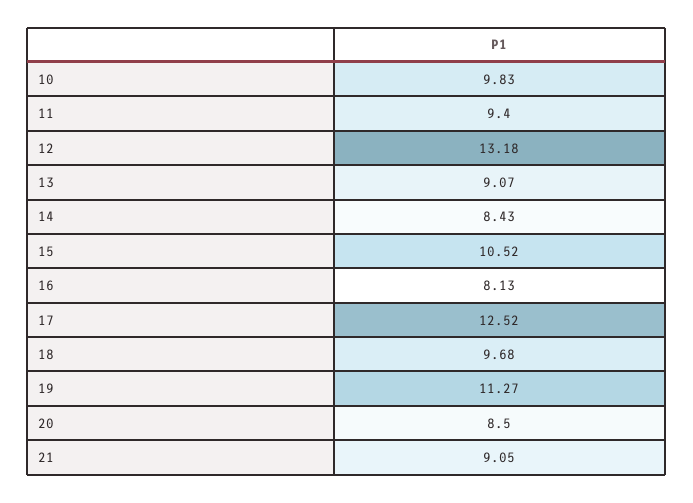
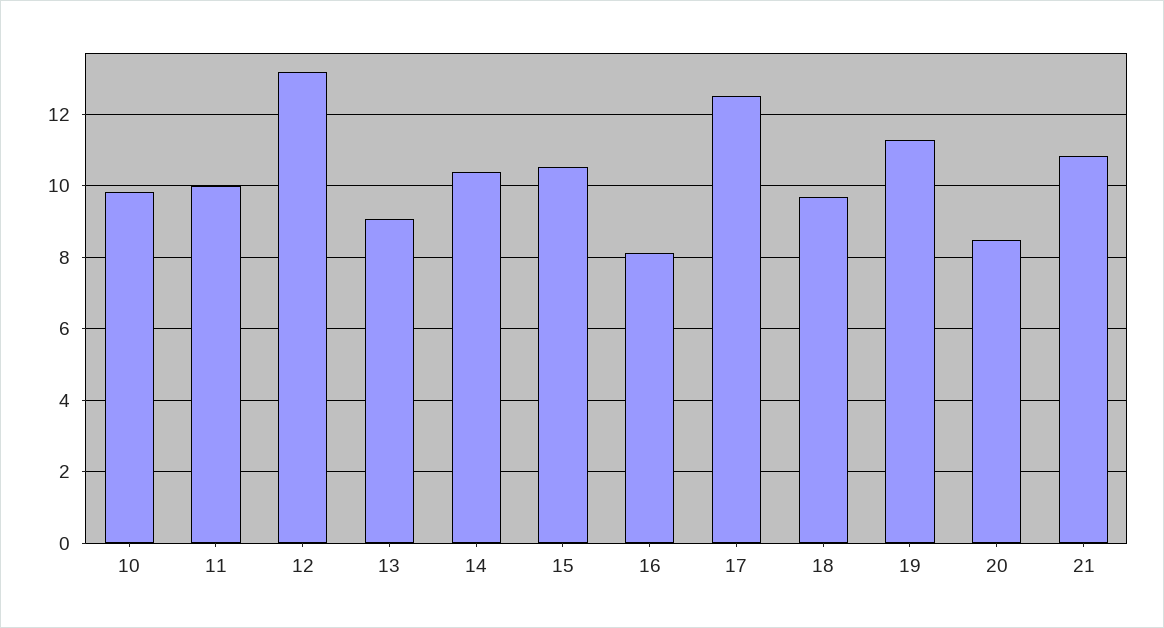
  {
    "10": 9.83,
-   "11": 9.4,
+   "11": 10,
    "12": 13.18,
    "13": 9.07,
-   "14": 8.43,
+   "14": 10.4,
    "15": 10.52,
    "16": 8.13,
    "17": 12.52,
    "18": 9.68,
    "19": 11.27,
    "20": 8.5,
-   "21": 9.05
+   "21": 10.8
  }

